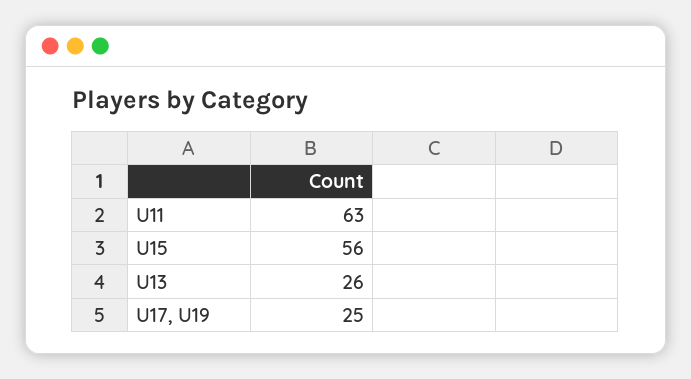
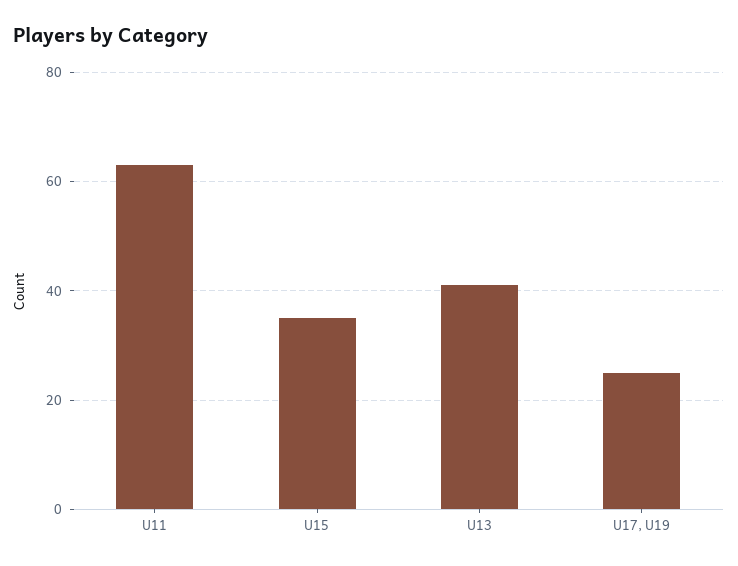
  {
    "U11": 63,
-   "U15": 56,
+   "U15": 35,
-   "U13": 26,
+   "U13": 40,
    "U17, U19": 25
  }

